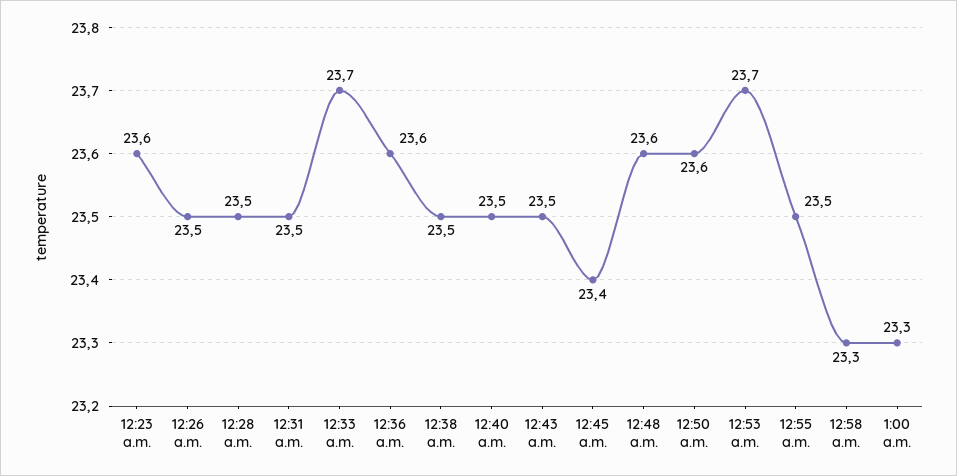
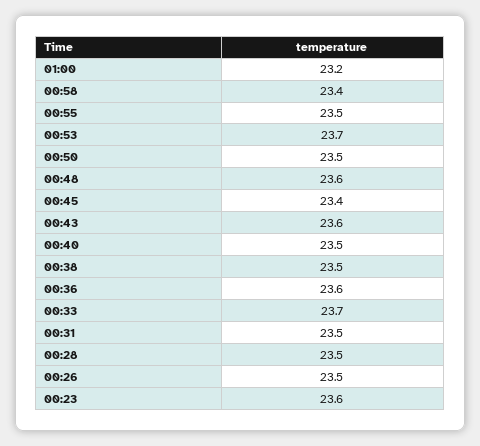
  {
    "12:23 a.m.": 23.6,
    "12:26 a.m.": 23.5,
    "12:28 a.m.": 23.5,
    "12:31 a.m.": 23.5,
    "12:33 a.m.": 23.7,
    "12:36 a.m.": 23.6,
    "12:38 a.m.": 23.5,
    "12:40 a.m.": 23.5,
-   "12:43 a.m.": 23.5,
+   "12:43 a.m.": 23.6,
    "12:45 a.m.": 23.4,
    "12:48 a.m.": 23.6,
-   "12:50 a.m.": 23.6,
+   "12:50 a.m.": 23.5,
    "12:53 a.m.": 23.7,
    "12:55 a.m.": 23.5,
-   "12:58 a.m.": 23.3,
+   "12:58 a.m.": 23.4,
-   "1:00 a.m.": 23.3
+   "1:00 a.m.": 23.2
  }

